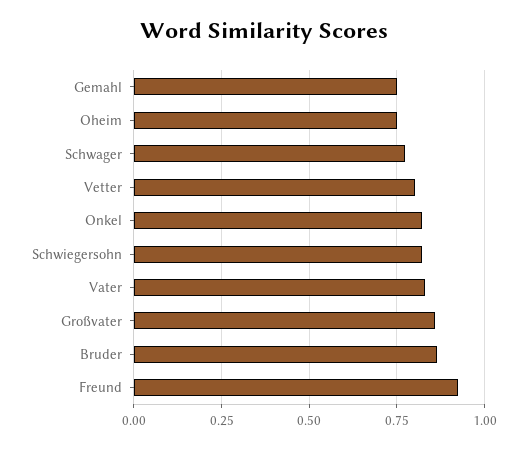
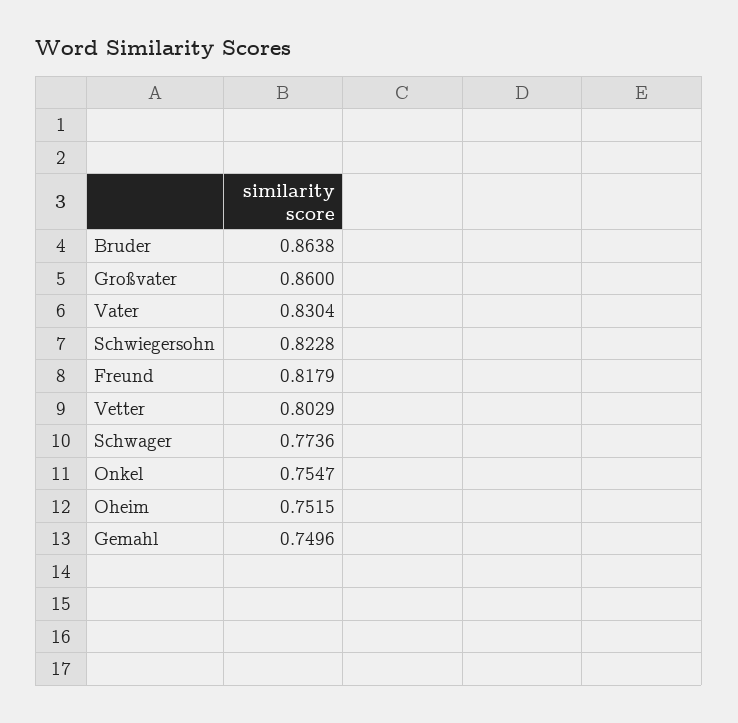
  {
    "Gemahl": 0.7496,
    "Oheim": 0.7515,
    "Schwager": 0.7736,
    "Vetter": 0.8029,
-   "Onkel": 0.825,
+   "Onkel": 0.7547,
    "Schwiegersohn": 0.8228,
    "Vater": 0.8304,
    "Großvater": 0.86,
    "Bruder": 0.8638,
-   "Freund": 0.925
+   "Freund": 0.8179
  }

